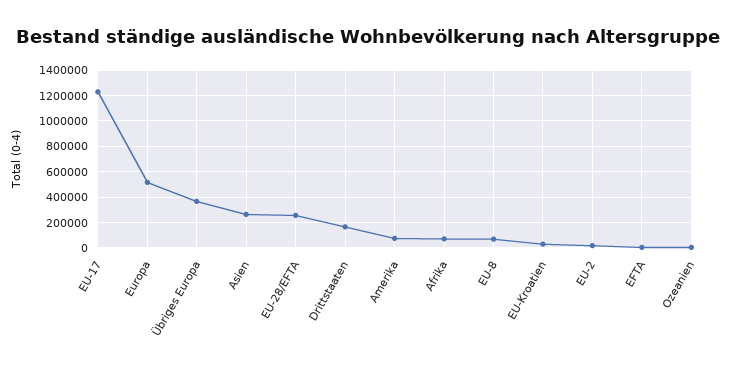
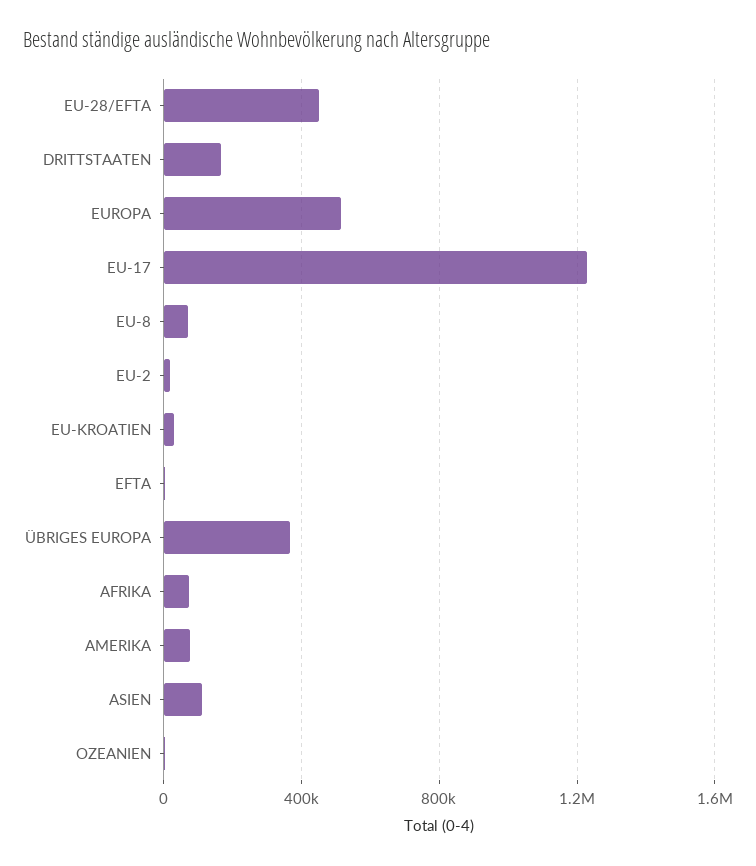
  {
    "EU-17": 1250000,
    "Europa": 500000,
    "Übriges Europa": 350000,
-   "Asien": 250000,
+   "Asien": 100000,
-   "EU-28/EFTA": 250000,
+   "EU-28/EFTA": 450000,
    "Drittstaaten": 150000,
    "Amerika": 50000,
    "Afrika": 50000,
    "EU-8": 50000,
    "EU-Kroatien": 50000,
    "EU-2": 0,
    "EFTA": 0,
    "Ozeanien": 0
  }

